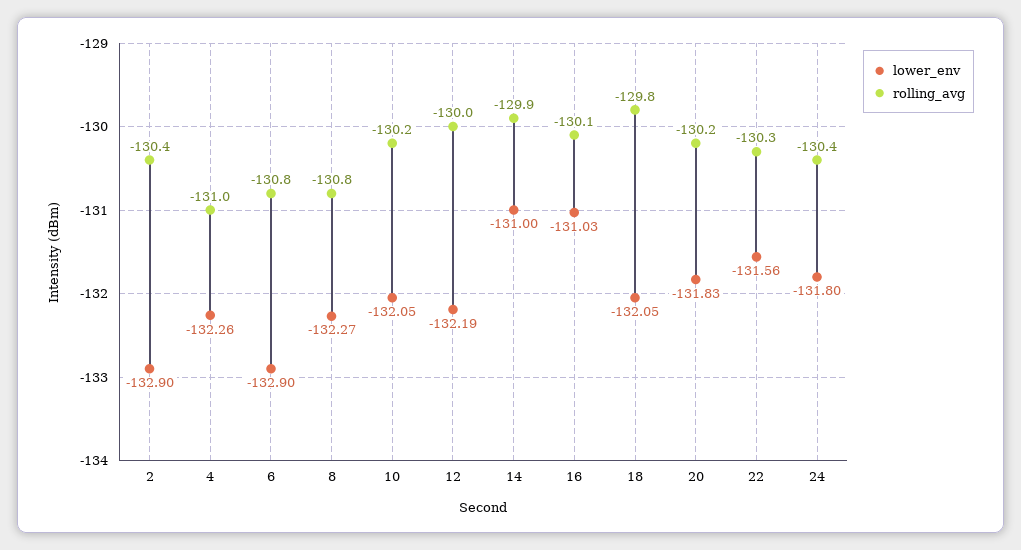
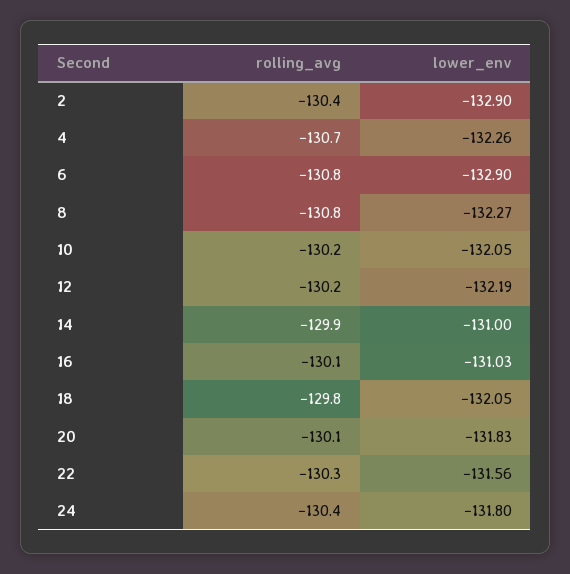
  {
    "lower_env": {
      "2": -132.9,
      "4": -132.26,
      "6": -132.9,
      "8": -132.27,
      "10": -132.05,
      "12": -132.19,
      "14": -131,
      "16": -131.03,
      "18": -132.05,
      "20": -131.83,
      "22": -131.56,
      "24": -131.8
    },
    "rolling_avg": {
      "2": -130.4,
-     "4": -131,
+     "4": -130.7,
      "6": -130.8,
      "8": -130.8,
      "10": -130.2,
-     "12": -130,
+     "12": -130.2,
      "14": -129.9,
      "16": -130.1,
      "18": -129.8,
-     "20": -130.2,
+     "20": -130.1,
      "22": -130.3,
      "24": -130.4
    }
  }

